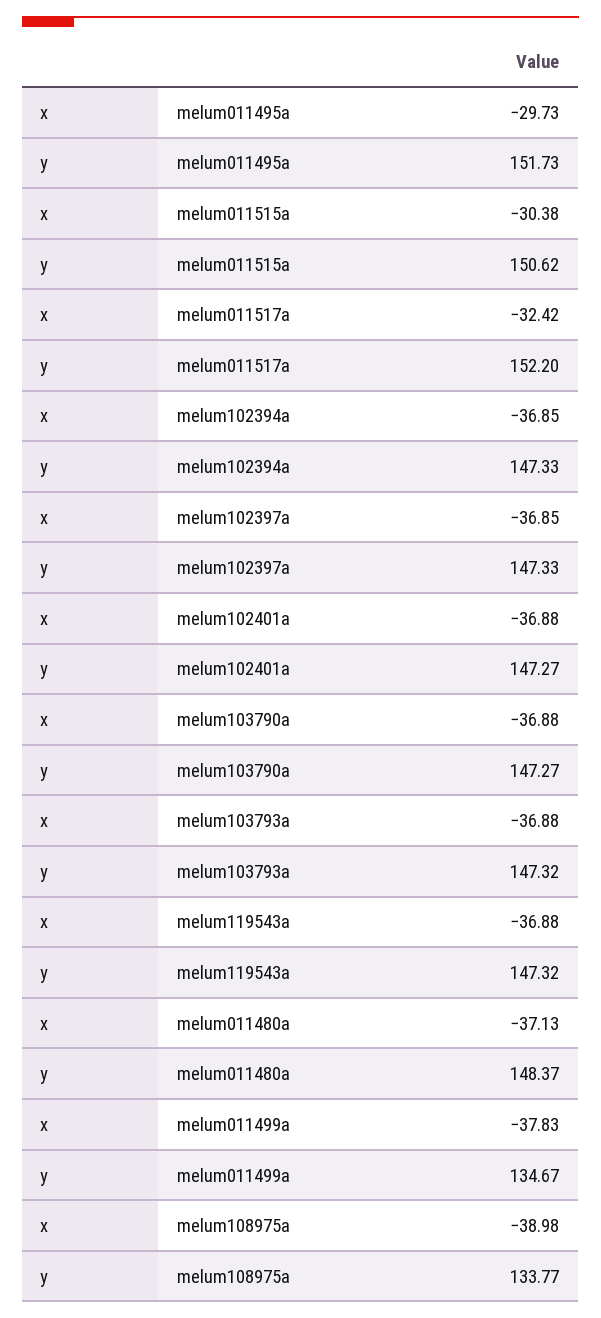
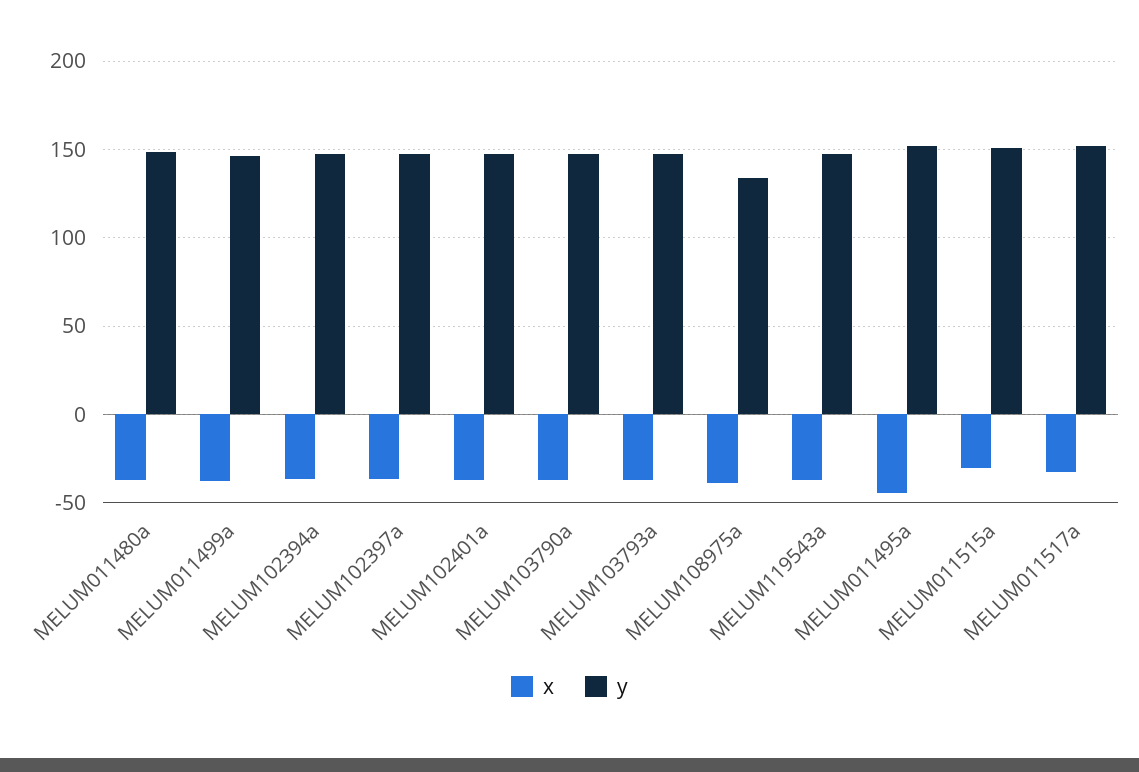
  {
    "x": {
-     "melum011495a": -29.73,
+     "melum011495a": -45,
      "melum011515a": -30.38,
      "melum011517a": -32.42,
      "melum102394a": -36.85,
      "melum102397a": -36.85,
      "melum102401a": -36.88,
      "melum103790a": -36.88,
      "melum103793a": -36.88,
      "melum119543a": -36.88,
      "melum011480a": -37.13,
      "melum011499a": -37.83,
      "melum108975a": -38.98
    },
    "y": {
      "melum011495a": 151.73,
      "melum011515a": 150.62,
      "melum011517a": 152.2,
      "melum102394a": 147.33,
      "melum102397a": 147.33,
      "melum102401a": 147.27,
      "melum103790a": 147.27,
      "melum103793a": 147.32,
      "melum119543a": 147.32,
      "melum011480a": 148.37,
-     "melum011499a": 134.67,
+     "melum011499a": 145,
      "melum108975a": 133.77
    }
  }

